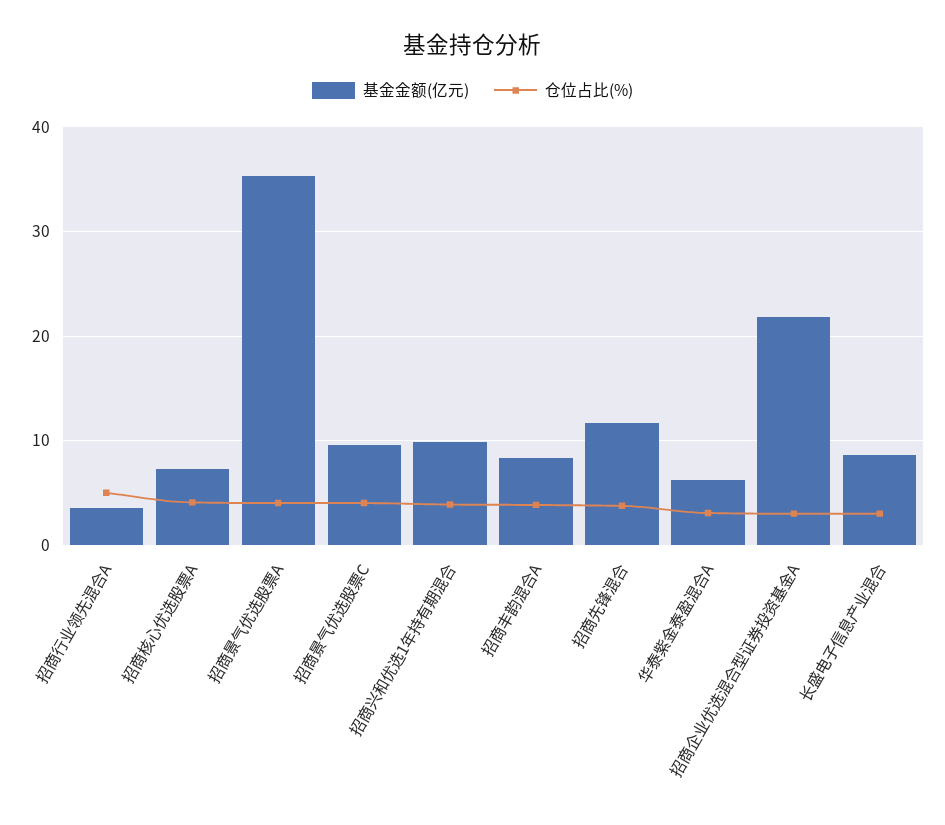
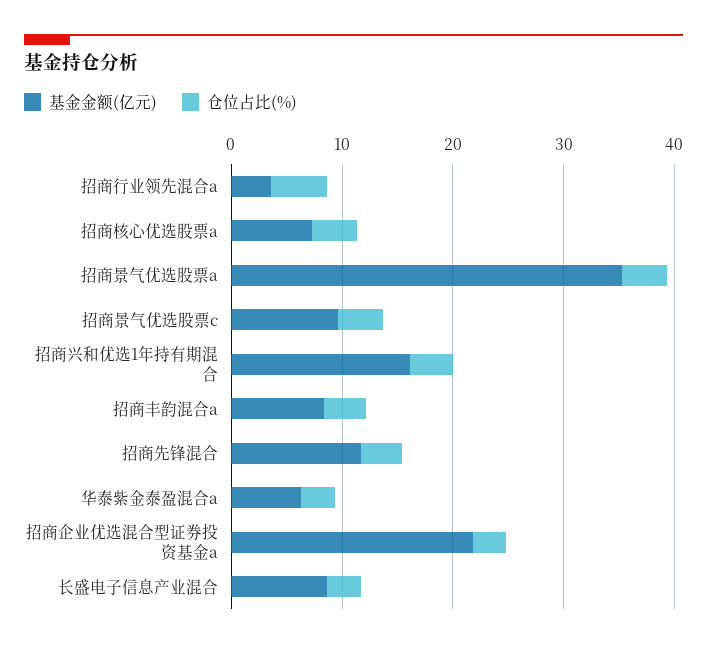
  {
    "基金金额(亿元)": {
      "招商行业领先混合A": 4,
      "招商核心优选股票A": 7,
      "招商景气优选股票A": 35,
      "招商景气优选股票C": 10,
-     "招商兴和优选1年持有期混合": 10,
+     "招商兴和优选1年持有期混合": 16,
      "招商丰韵混合A": 8,
      "招商先锋混合": 12,
      "华泰紫金泰盈混合A": 6,
      "招商企业优选混合型证券投资基金A": 22,
      "长盛电子信息产业混合": 9
    },
    "仓位占比(%)": {
      "招商行业领先混合A": 5,
      "招商核心优选股票A": 4,
      "招商景气优选股票A": 4,
      "招商景气优选股票C": 4,
      "招商兴和优选1年持有期混合": 4,
      "招商丰韵混合A": 4,
      "招商先锋混合": 4,
      "华泰紫金泰盈混合A": 3,
      "招商企业优选混合型证券投资基金A": 3,
      "长盛电子信息产业混合": 3
    }
  }

